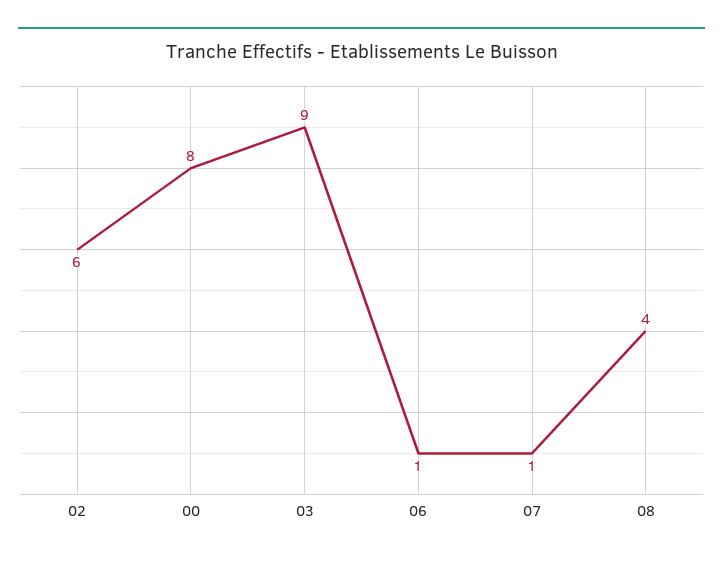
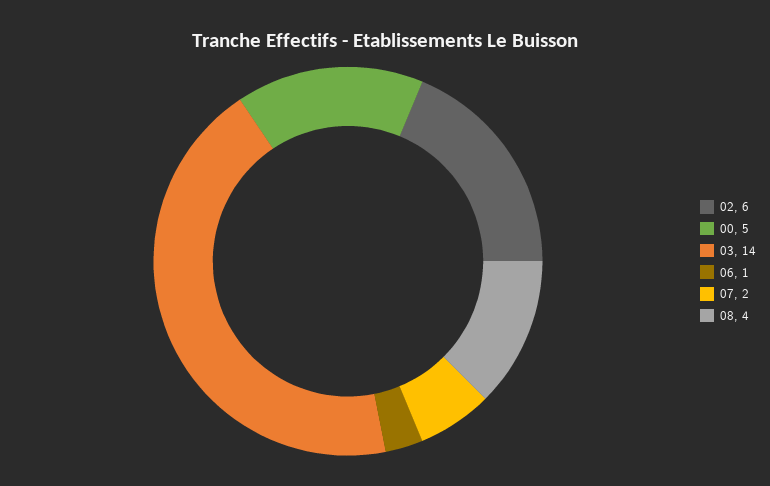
  {
    "02": 6,
-   "00": 8,
+   "00": 5,
-   "03": 9,
+   "03": 14,
    "06": 1,
-   "07": 1,
+   "07": 2,
    "08": 4
  }

